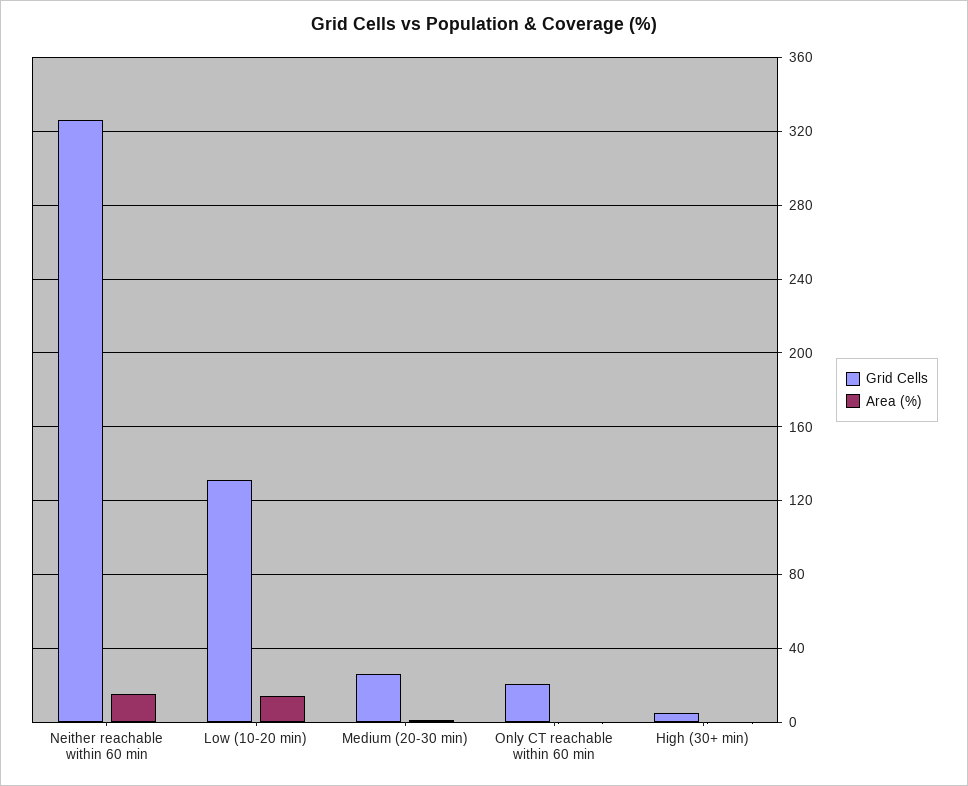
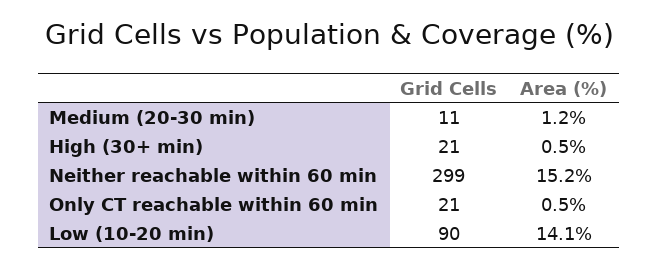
  {
    "Grid Cells": {
-     "Neither reachable within 60 min": 325,
+     "Neither reachable within 60 min": 299,
-     "Low (10-20 min)": 130,
+     "Low (10-20 min)": 90,
-     "Medium (20-30 min)": 25,
+     "Medium (20-30 min)": 11,
      "Only CT reachable within 60 min": 21,
-     "High (30+ min)": 5
+     "High (30+ min)": 21
    },
    "Area (%)": {
      "Neither reachable within 60 min": 15.2,
      "Low (10-20 min)": 14.1,
      "Medium (20-30 min)": 1.2,
      "Only CT reachable within 60 min": 0.5,
      "High (30+ min)": 0.5
    }
  }

